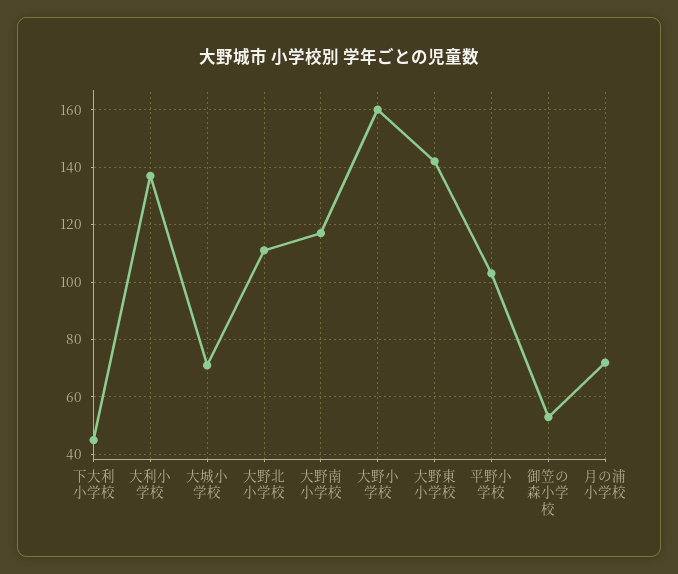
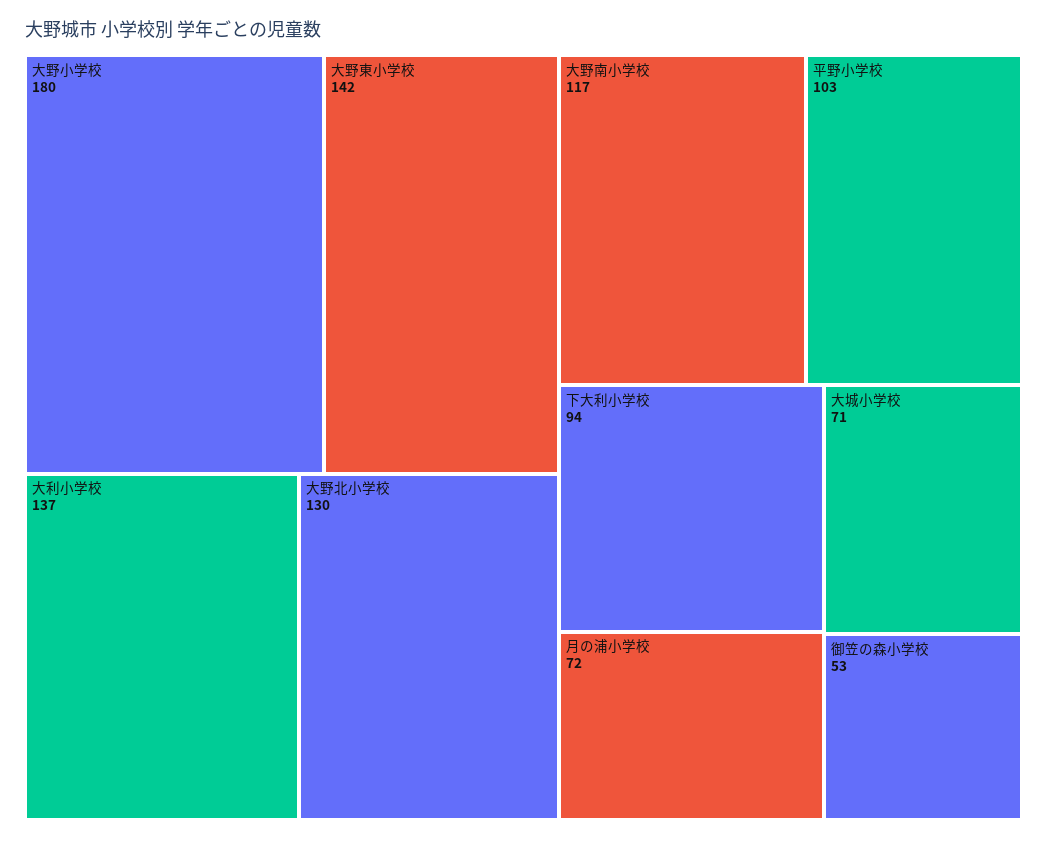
  {
-   "下大利小学校": 45,
+   "下大利小学校": 94,
    "大利小学校": 137,
    "大城小学校": 71,
-   "大野北小学校": 110,
+   "大野北小学校": 130,
    "大野南小学校": 117,
-   "大野小学校": 160,
+   "大野小学校": 180,
    "大野東小学校": 142,
    "平野小学校": 103,
    "御笠の森小学校": 53,
    "月の浦小学校": 72
  }

